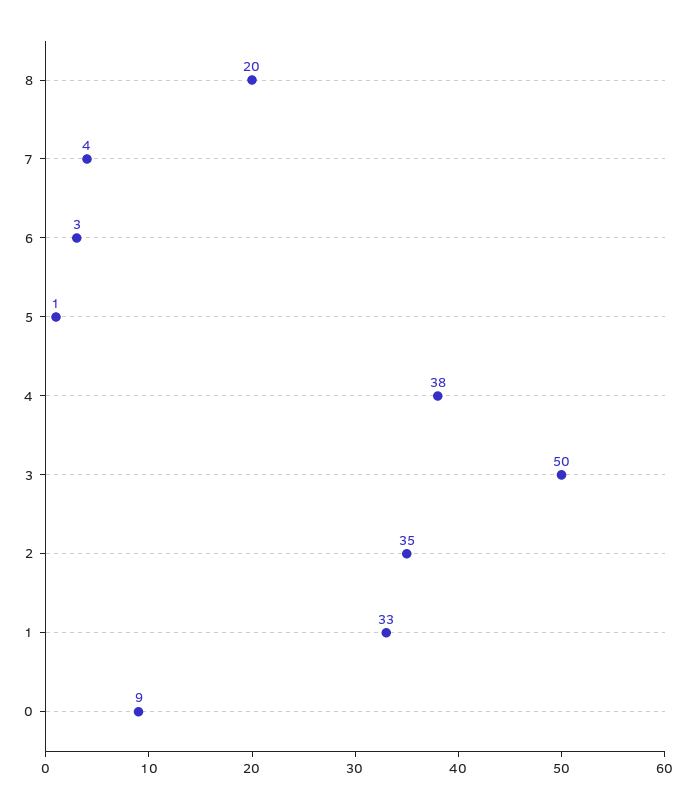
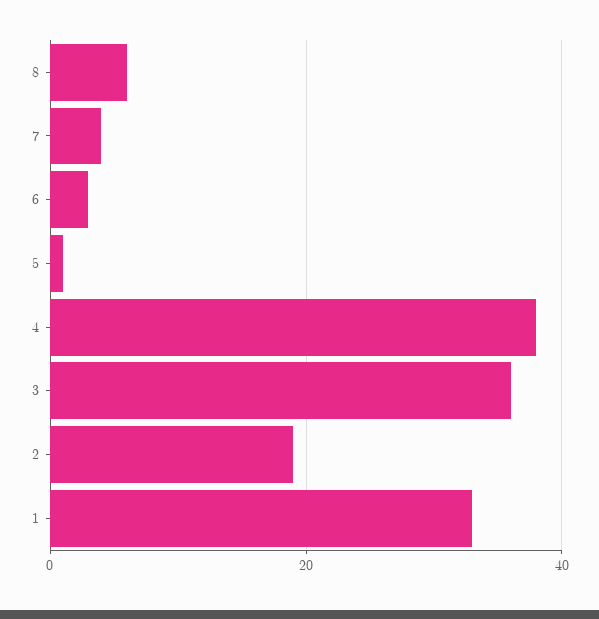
  {
-   "8": 20,
+   "8": 5,
    "7": 4,
    "6": 3,
    "5": 1,
    "4": 38,
-   "3": 50,
+   "3": 35,
-   "2": 35,
+   "2": 20,
-   "1": 33,
+   "1": 33
-   "0": 9
  }

